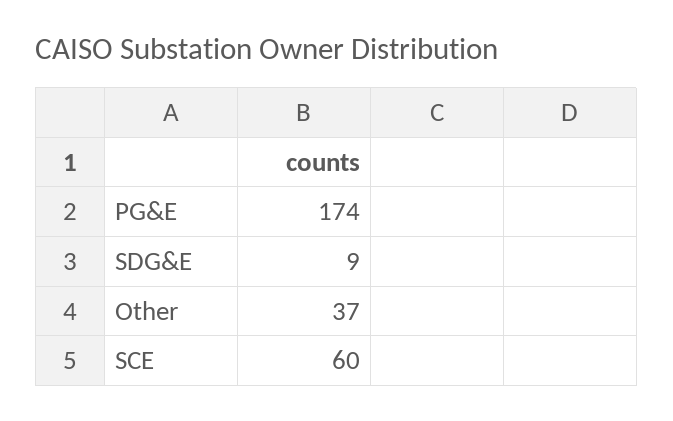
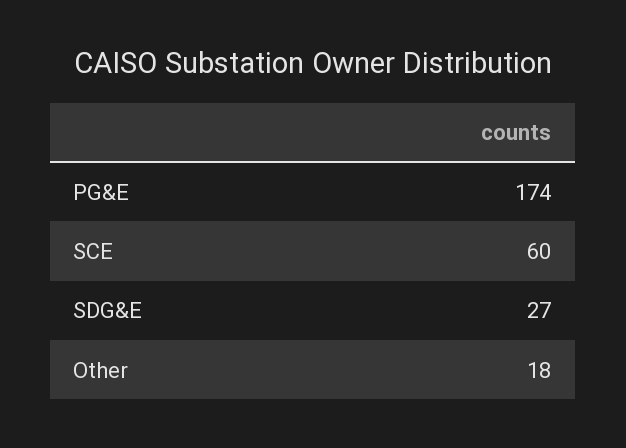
  {
    "PG&E": 174,
-   "SDG&E": 9,
+   "SDG&E": 27,
-   "Other": 37,
+   "Other": 18,
    "SCE": 60
  }

